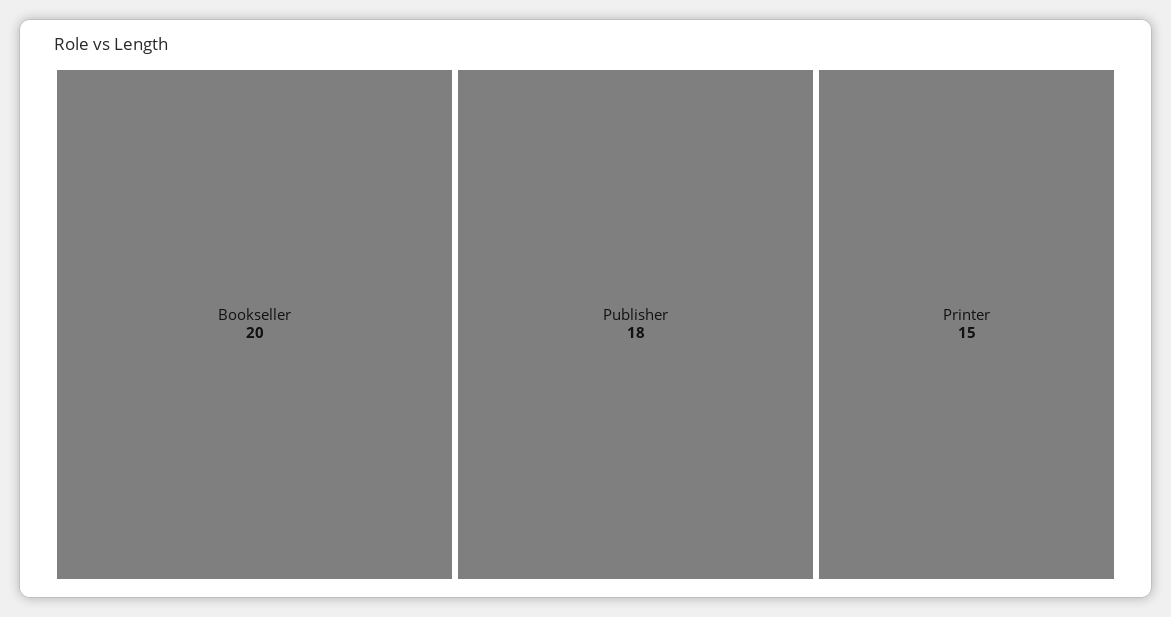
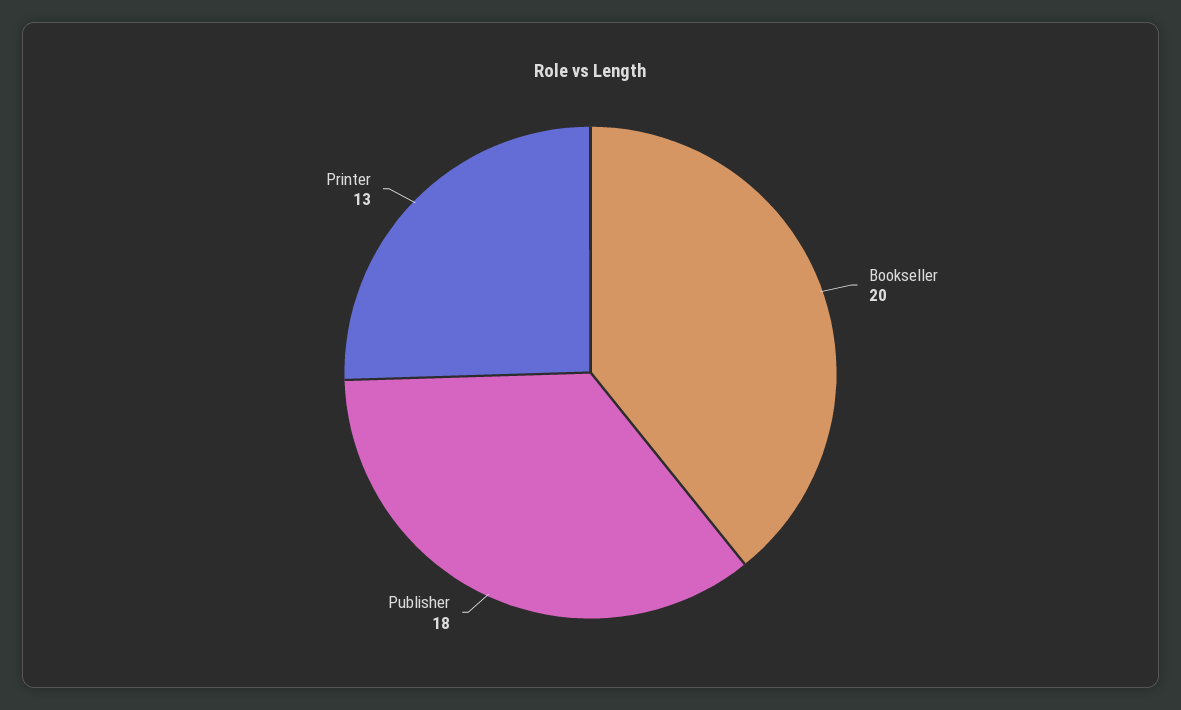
  {
    "Bookseller": 20,
    "Publisher": 18,
-   "Printer": 15
+   "Printer": 13
  }

